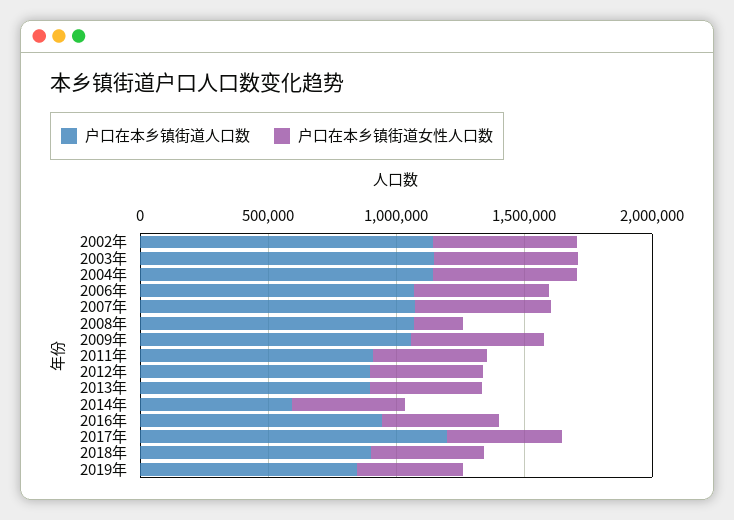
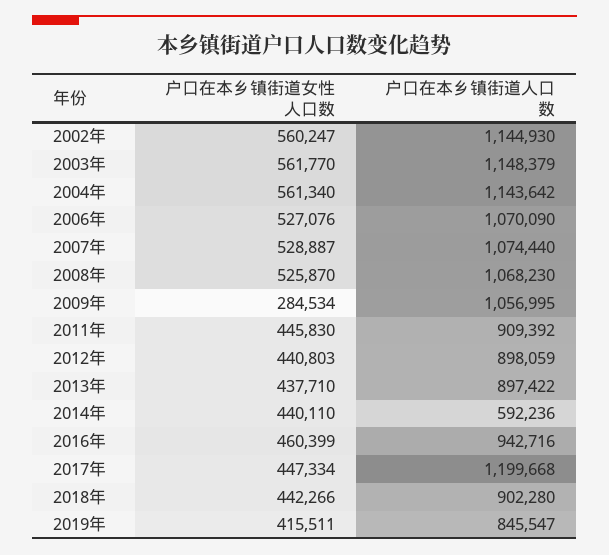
  {
    "户口在本乡镇街道人口数": {
      "2002年": 1144930,
      "2003年": 1148379,
      "2004年": 1143642,
      "2006年": 1070090,
      "2007年": 1074440,
      "2008年": 1068230,
      "2009年": 1056995,
      "2011年": 909392,
      "2012年": 898059,
      "2013年": 897422,
      "2014年": 592236,
      "2016年": 942716,
      "2017年": 1199668,
      "2018年": 902280,
      "2019年": 845547
    },
    "户口在本乡镇街道女性人口数": {
      "2002年": 560247,
      "2003年": 561770,
      "2004年": 561340,
      "2006年": 527076,
      "2007年": 528887,
-     "2008年": 200000,
+     "2008年": 525870,
-     "2009年": 500000,
+     "2009年": 284534,
      "2011年": 445830,
      "2012年": 440803,
      "2013年": 437710,
      "2014年": 440110,
      "2016年": 460399,
      "2017年": 447334,
      "2018年": 442266,
      "2019年": 415511
    }
  }

